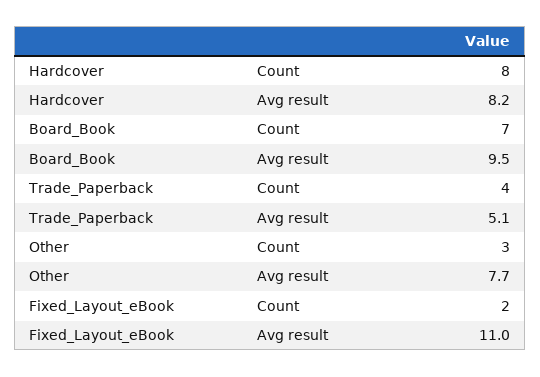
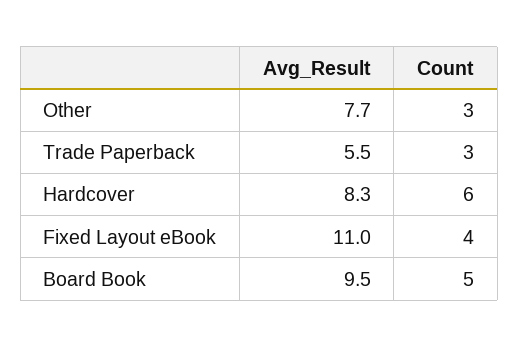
  {
    "Hardcover": {
-     "Count": 8,
+     "Count": 6,
-     "Avg result": 8.2
+     "Avg result": 8.3
    },
    "Board_Book": {
-     "Count": 7,
+     "Count": 5,
      "Avg result": 9.5
    },
    "Trade_Paperback": {
-     "Count": 4,
+     "Count": 3,
-     "Avg result": 5.1
+     "Avg result": 5.5
    },
    "Other": {
      "Count": 3,
      "Avg result": 7.7
    },
    "Fixed_Layout_eBook": {
-     "Count": 2,
+     "Count": 4,
      "Avg result": 11
    }
  }

